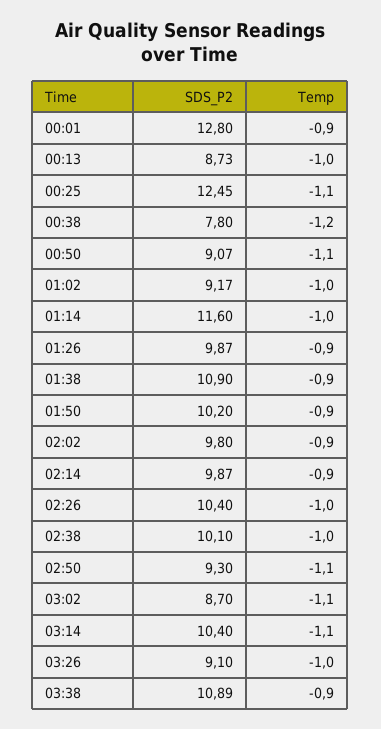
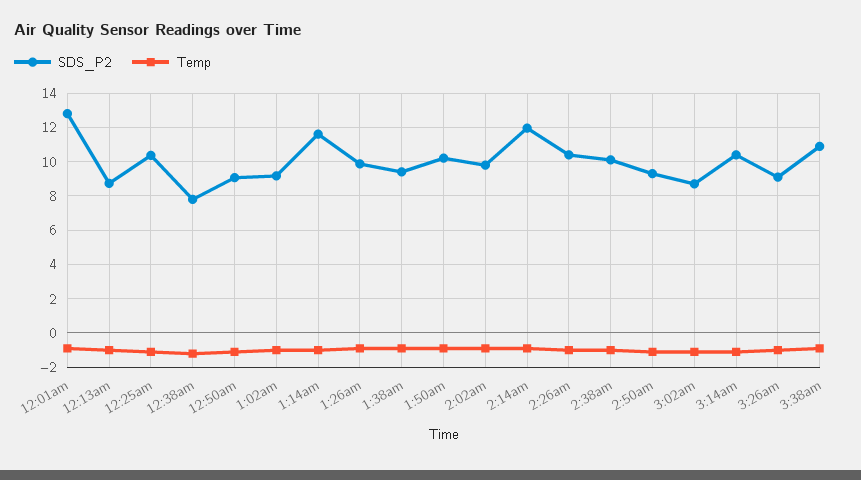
  {
    "SDS_P2": {
      "00:01": 12.8,
      "00:13": 8.73,
-     "00:25": 12.45,
+     "00:25": 10.5,
      "00:38": 7.8,
      "00:50": 9.07,
      "01:02": 9.17,
      "01:14": 11.6,
      "01:26": 9.87,
-     "01:38": 10.9,
+     "01:38": 9.5,
      "01:50": 10.2,
      "02:02": 9.8,
-     "02:14": 9.87,
+     "02:14": 12,
      "02:26": 10.4,
      "02:38": 10.1,
      "02:50": 9.3,
      "03:02": 8.7,
      "03:14": 10.4,
      "03:26": 9.1,
      "03:38": 10.89
    },
    "Temp": {
      "00:01": -0.9,
      "00:13": -1,
      "00:25": -1.1,
      "00:38": -1.2,
      "00:50": -1.1,
      "01:02": -1,
      "01:14": -1,
      "01:26": -0.9,
      "01:38": -0.9,
      "01:50": -0.9,
      "02:02": -0.9,
      "02:14": -0.9,
      "02:26": -1,
      "02:38": -1,
      "02:50": -1.1,
      "03:02": -1.1,
      "03:14": -1.1,
      "03:26": -1,
      "03:38": -0.9
    }
  }

